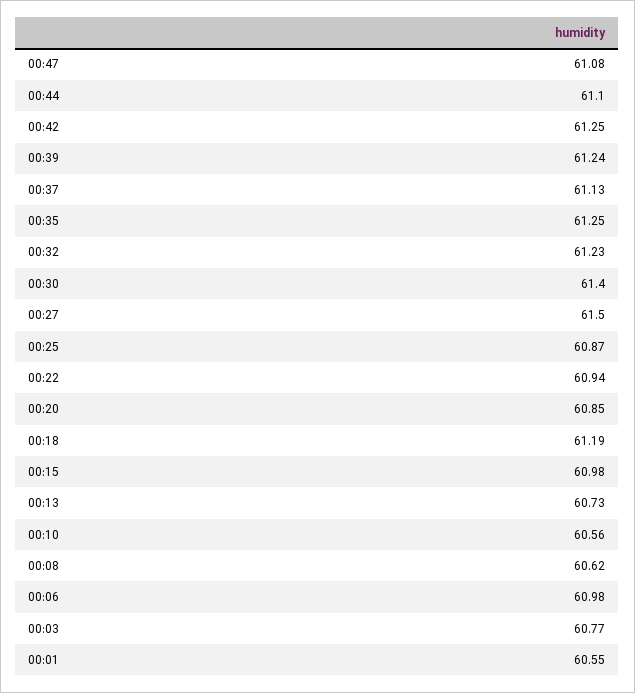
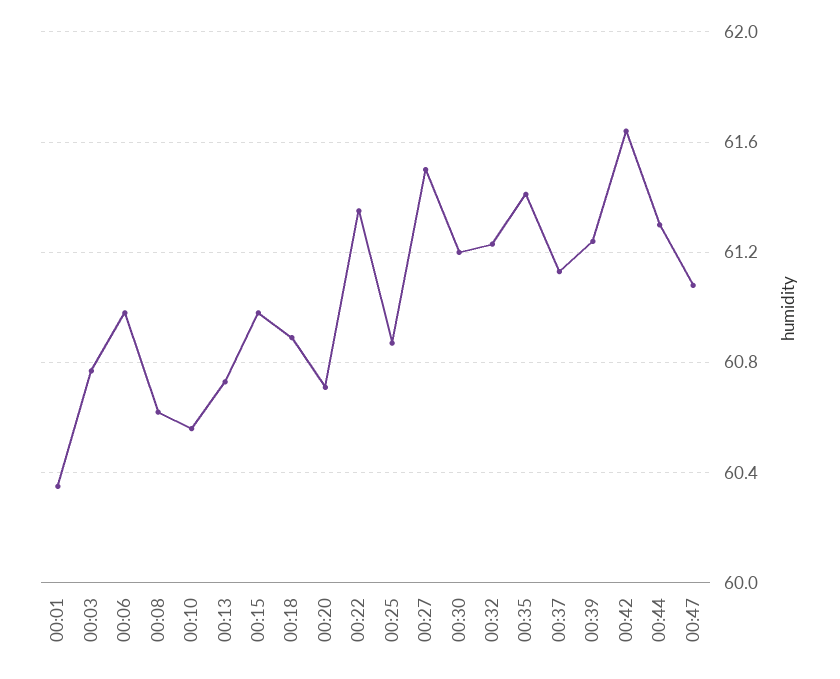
  {
    "00:47": 61.08,
-   "00:44": 61.1,
+   "00:44": 61.3,
-   "00:42": 61.25,
+   "00:42": 61.65,
    "00:39": 61.24,
    "00:37": 61.13,
-   "00:35": 61.25,
+   "00:35": 61.4,
    "00:32": 61.23,
-   "00:30": 61.4,
+   "00:30": 61.2,
    "00:27": 61.5,
    "00:25": 60.87,
-   "00:22": 60.94,
+   "00:22": 61.35,
-   "00:20": 60.85,
+   "00:20": 60.7,
-   "00:18": 61.19,
+   "00:18": 60.9,
    "00:15": 60.98,
    "00:13": 60.73,
    "00:10": 60.56,
    "00:08": 60.62,
    "00:06": 60.98,
    "00:03": 60.77,
-   "00:01": 60.55
+   "00:01": 60.35
  }

